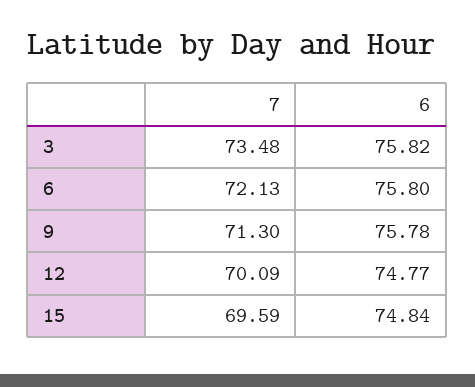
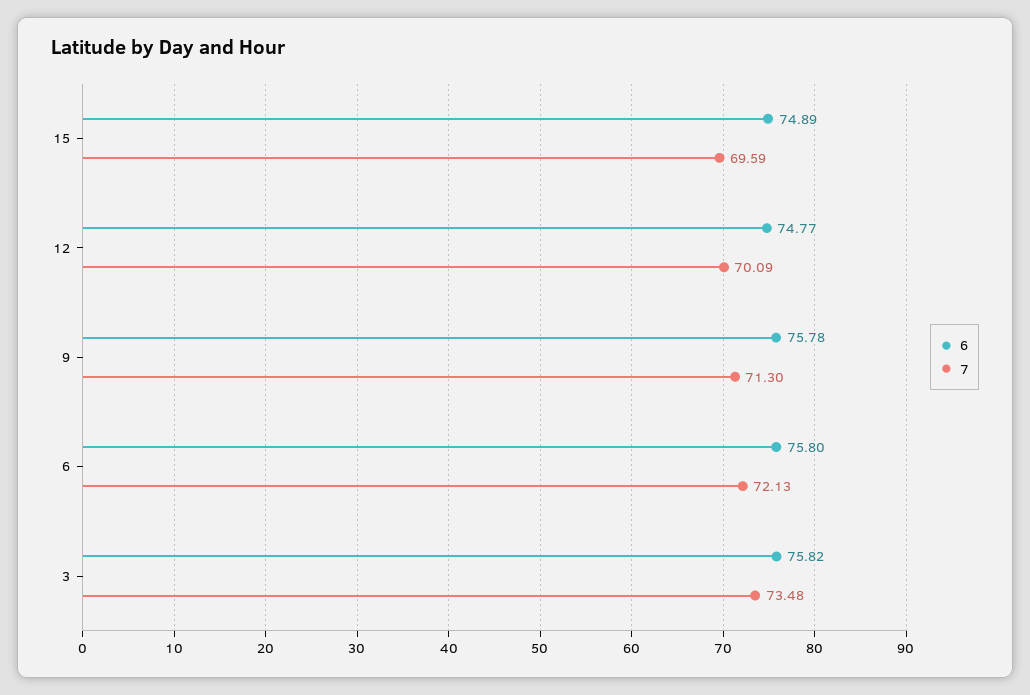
  {
    "7": {
      "3": 73.48,
      "6": 72.13,
      "9": 71.3,
      "12": 70.09,
      "15": 69.59
    },
    "6": {
      "3": 75.82,
      "6": 75.8,
      "9": 75.78,
      "12": 74.77,
-     "15": 74.84
+     "15": 74.89
    }
  }

